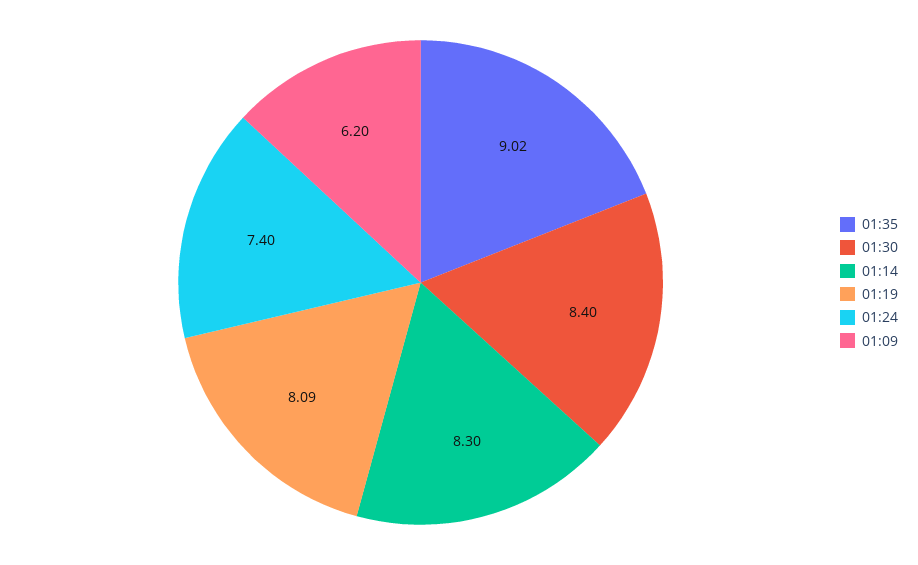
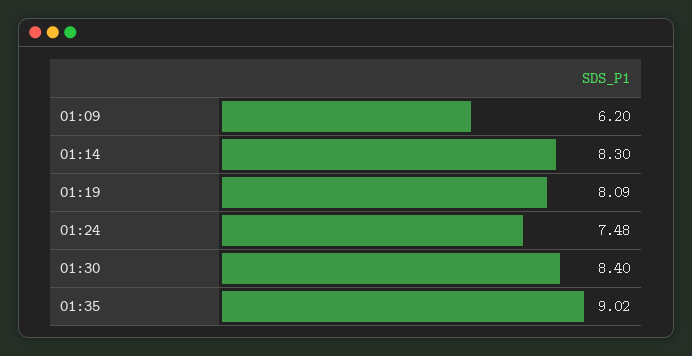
  {
    "01:35": 9.02,
    "01:30": 8.4,
    "01:14": 8.3,
    "01:19": 8.09,
-   "01:24": 7.4,
+   "01:24": 7.48,
    "01:09": 6.2
  }

